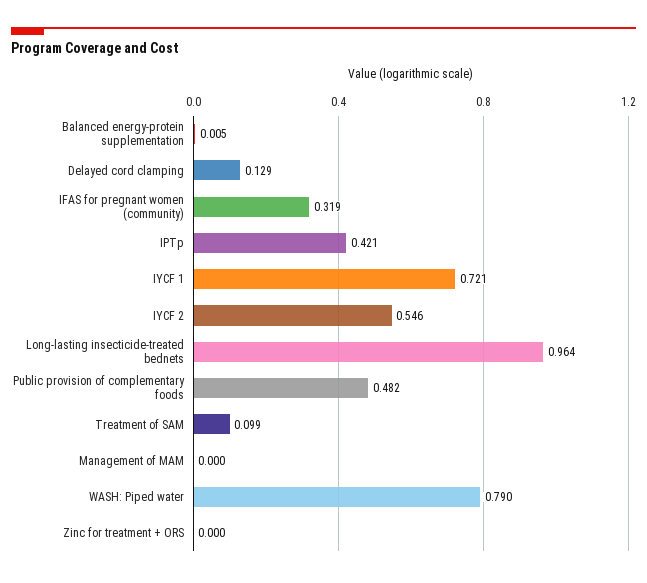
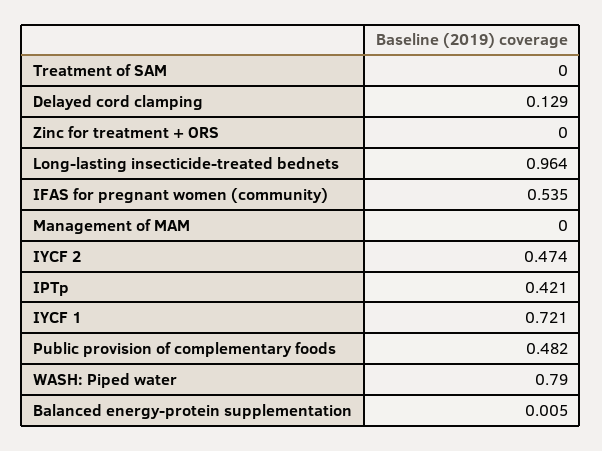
  {
    "Balanced energy-protein supplementation": 0.005,
    "Delayed cord clamping": 0.129,
-   "IFAS for pregnant women (community)": 0.319,
+   "IFAS for pregnant women (community)": 0.535,
    "IPTp": 0.421,
    "IYCF 1": 0.721,
-   "IYCF 2": 0.546,
+   "IYCF 2": 0.474,
    "Long-lasting insecticide-treated bednets": 0.964,
    "Public provision of complementary foods": 0.482,
-   "Treatment of SAM": 0.099,
+   "Treatment of SAM": 0,
    "Management of MAM": 0,
    "WASH: Piped water": 0.79,
    "Zinc for treatment + ORS": 0
  }

